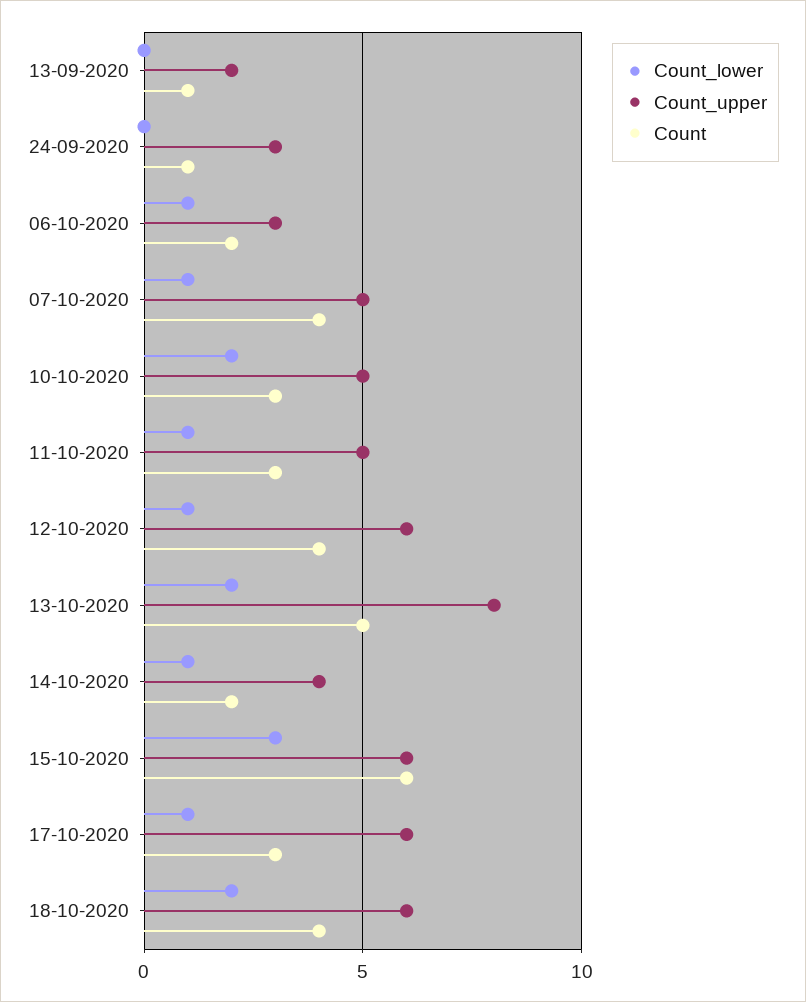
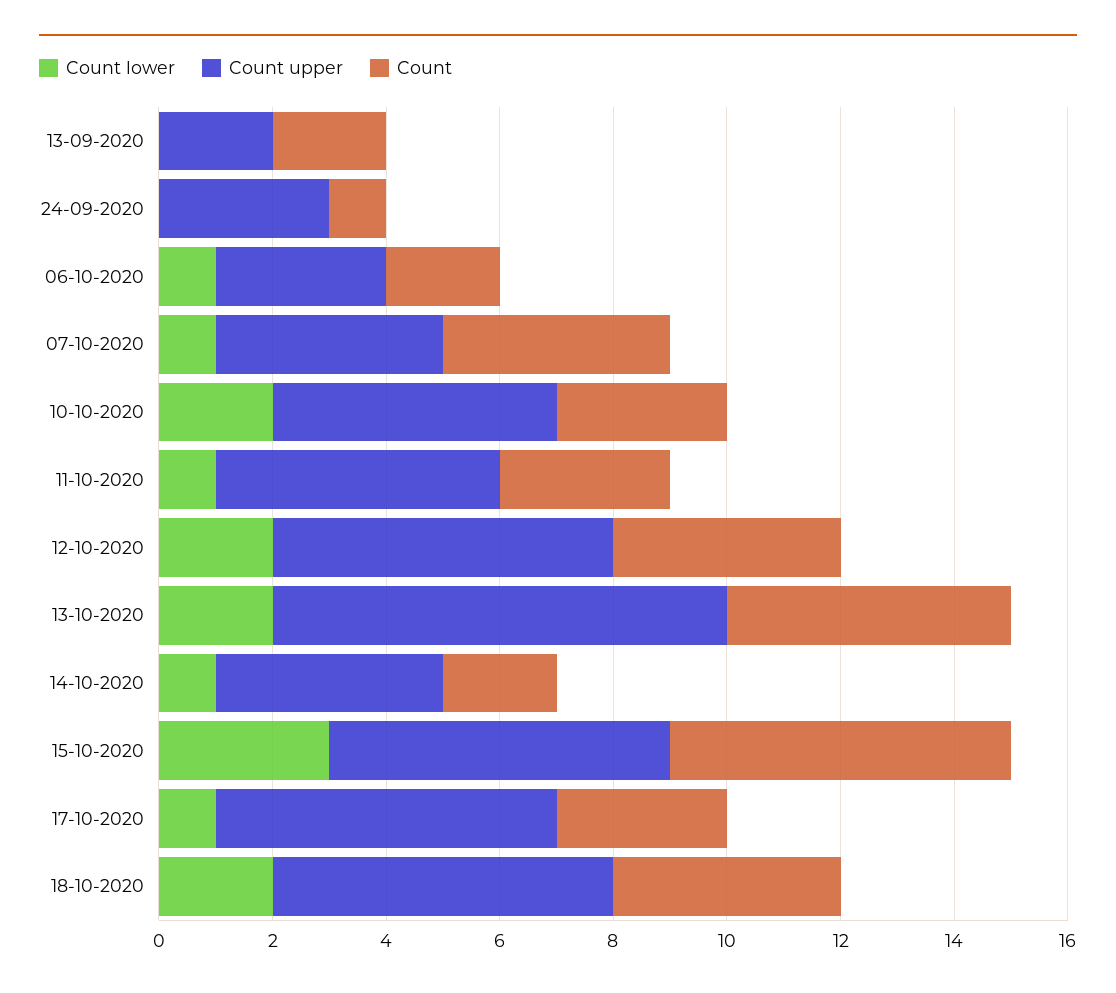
  {
    "Count_lower": {
      "13-09-2020": 0,
      "24-09-2020": 0,
      "06-10-2020": 1,
      "07-10-2020": 1,
      "10-10-2020": 2,
      "11-10-2020": 1,
-     "12-10-2020": 1,
+     "12-10-2020": 2,
      "13-10-2020": 2,
      "14-10-2020": 1,
      "15-10-2020": 3,
      "17-10-2020": 1,
      "18-10-2020": 2
    },
    "Count_upper": {
      "13-09-2020": 2,
      "24-09-2020": 3,
      "06-10-2020": 3,
-     "07-10-2020": 5,
+     "07-10-2020": 4,
      "10-10-2020": 5,
      "11-10-2020": 5,
      "12-10-2020": 6,
      "13-10-2020": 8,
      "14-10-2020": 4,
      "15-10-2020": 6,
      "17-10-2020": 6,
      "18-10-2020": 6
    },
    "Count": {
-     "13-09-2020": 1,
+     "13-09-2020": 2,
      "24-09-2020": 1,
      "06-10-2020": 2,
      "07-10-2020": 4,
      "10-10-2020": 3,
      "11-10-2020": 3,
      "12-10-2020": 4,
      "13-10-2020": 5,
      "14-10-2020": 2,
      "15-10-2020": 6,
      "17-10-2020": 3,
      "18-10-2020": 4
    }
  }

